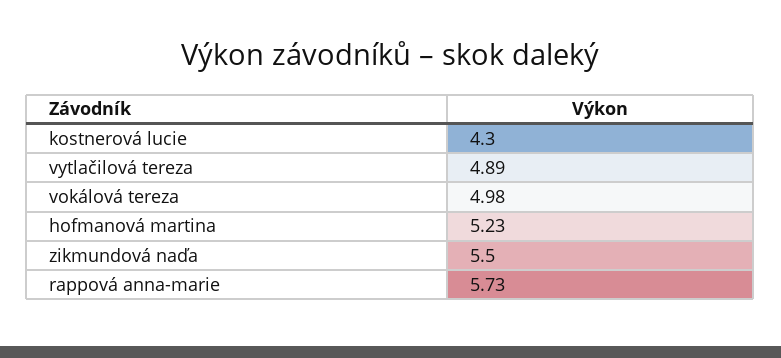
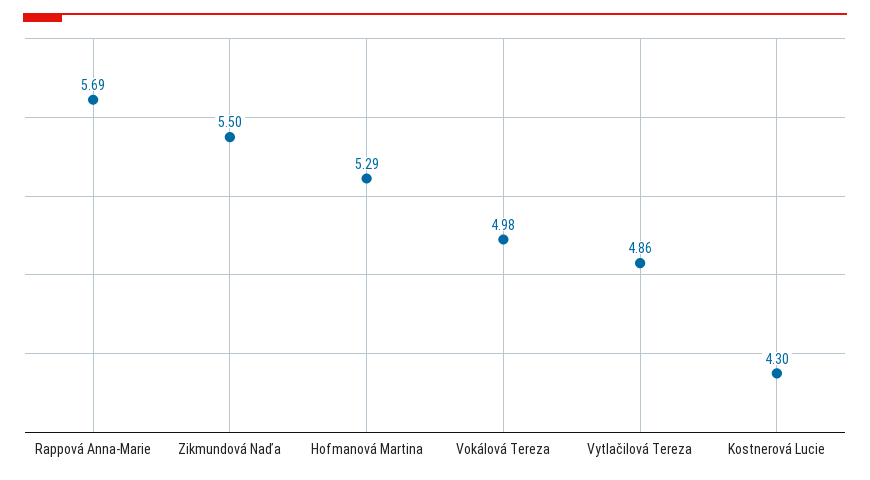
  {
    "kostnerová lucie": 4.3,
-   "vytlačilová tereza": 4.89,
+   "vytlačilová tereza": 4.86,
    "vokálová tereza": 4.98,
-   "hofmanová martina": 5.23,
+   "hofmanová martina": 5.29,
    "zikmundová naďa": 5.5,
-   "rappová anna-marie": 5.73
+   "rappová anna-marie": 5.69
  }

